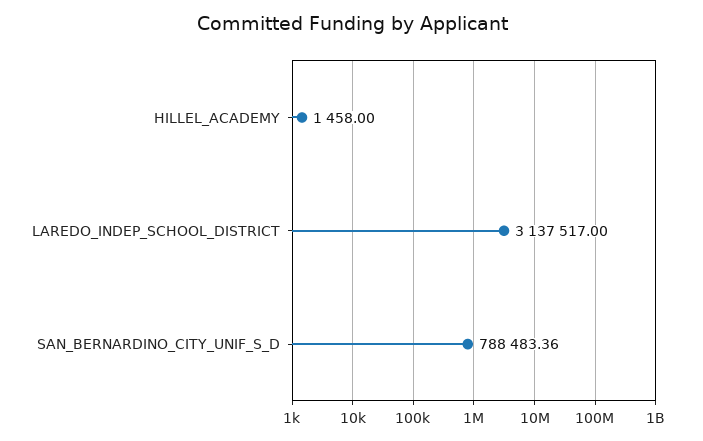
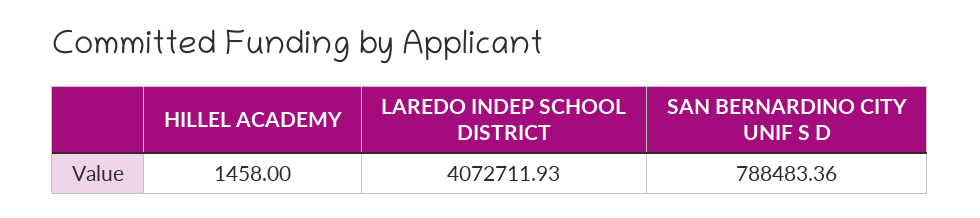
  {
    "HILLEL_ACADEMY": 1458,
-   "LAREDO_INDEP_SCHOOL_DISTRICT": 3137517,
+   "LAREDO_INDEP_SCHOOL_DISTRICT": 4072711.93,
    "SAN_BERNARDINO_CITY_UNIF_S_D": 788483.36
  }

